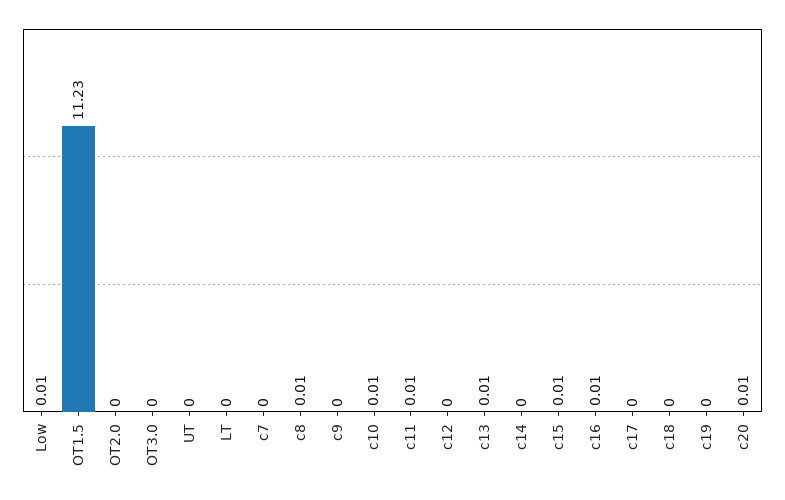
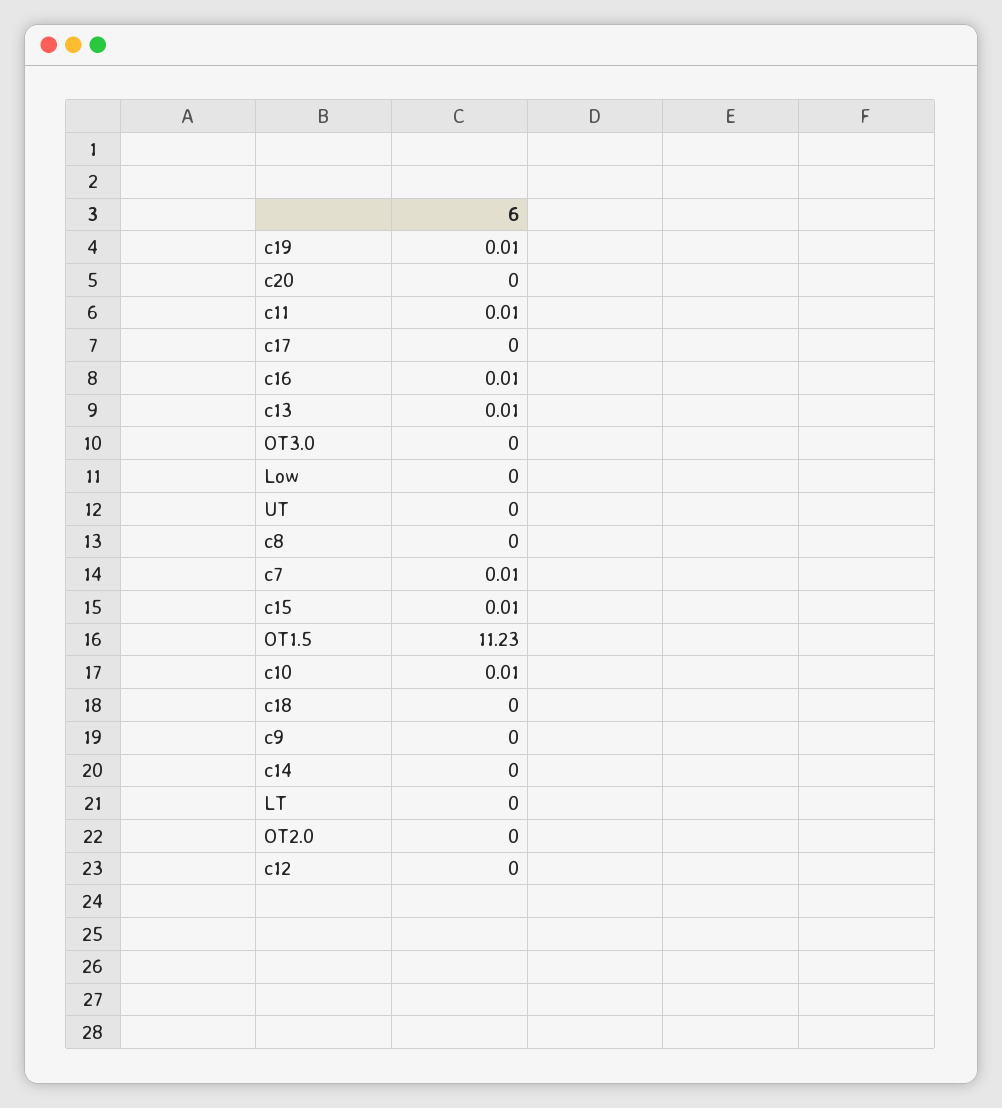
  {
-   "Low": 0.01,
+   "Low": 0,
    "OT1.5": 11.23,
    "OT2.0": 0,
    "OT3.0": 0,
    "UT": 0,
    "LT": 0,
-   "c7": 0,
+   "c7": 0.01,
-   "c8": 0.01,
+   "c8": 0,
    "c9": 0,
    "c10": 0.01,
    "c11": 0.01,
    "c12": 0,
    "c13": 0.01,
    "c14": 0,
    "c15": 0.01,
    "c16": 0.01,
    "c17": 0,
    "c18": 0,
-   "c19": 0,
+   "c19": 0.01,
-   "c20": 0.01
+   "c20": 0
  }

